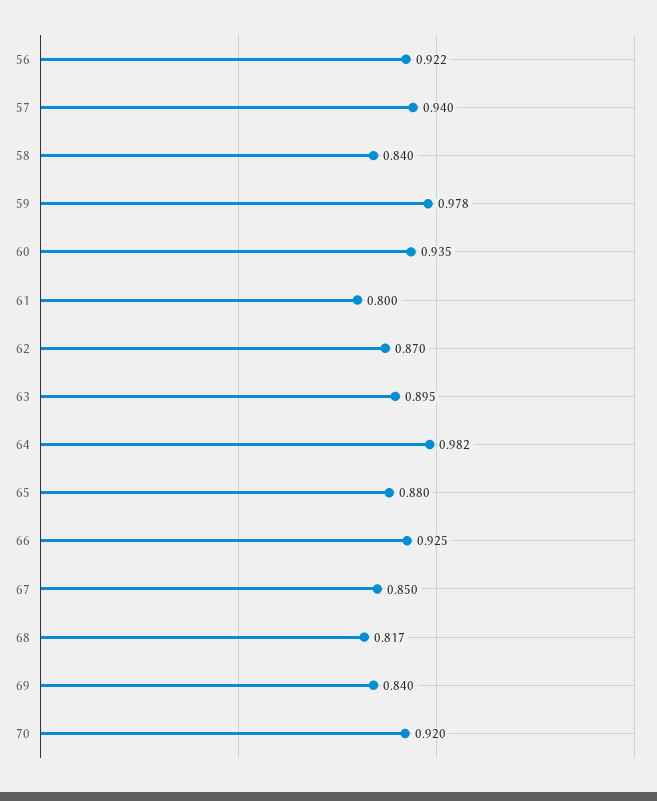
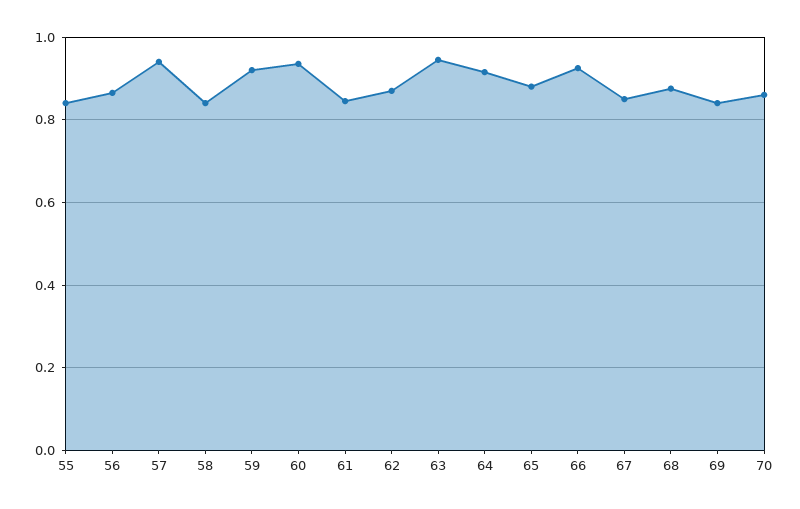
  {
-   "56": 0.922,
+   "56": 0.86,
    "57": 0.94,
    "58": 0.84,
-   "59": 0.978,
+   "59": 0.92,
    "60": 0.935,
-   "61": 0.8,
+   "61": 0.84,
    "62": 0.87,
-   "63": 0.895,
+   "63": 0.94,
-   "64": 0.982,
+   "64": 0.92,
    "65": 0.88,
    "66": 0.925,
    "67": 0.85,
-   "68": 0.817,
+   "68": 0.88,
    "69": 0.84,
-   "70": 0.92
+   "70": 0.86,
+   "55": 0.84
  }

